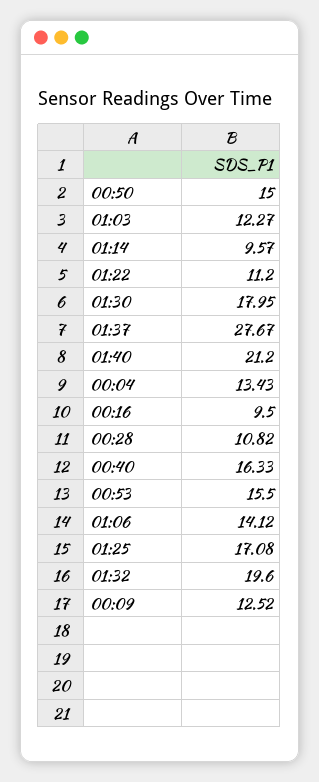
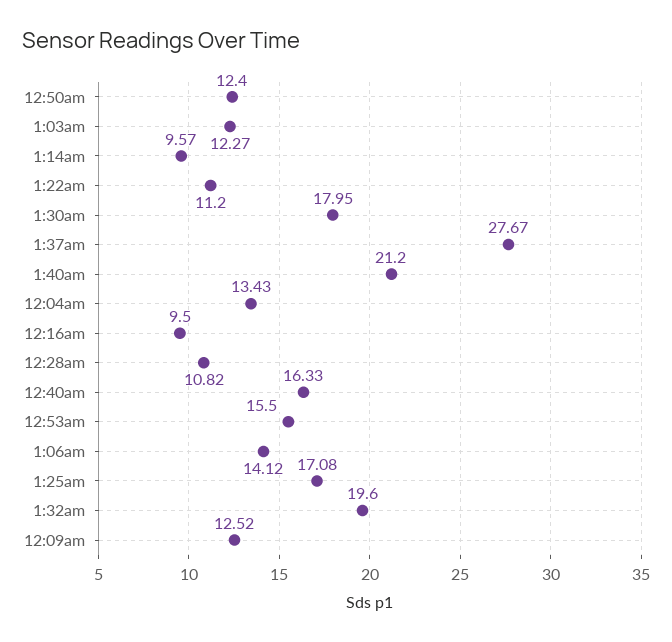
  {
-   "00:50": 15,
+   "00:50": 12.4,
    "01:03": 12.27,
    "01:14": 9.57,
    "01:22": 11.2,
    "01:30": 17.95,
    "01:37": 27.67,
    "01:40": 21.2,
    "00:04": 13.43,
    "00:16": 9.5,
    "00:28": 10.82,
    "00:40": 16.33,
    "00:53": 15.5,
    "01:06": 14.12,
    "01:25": 17.08,
    "01:32": 19.6,
    "00:09": 12.52
  }

